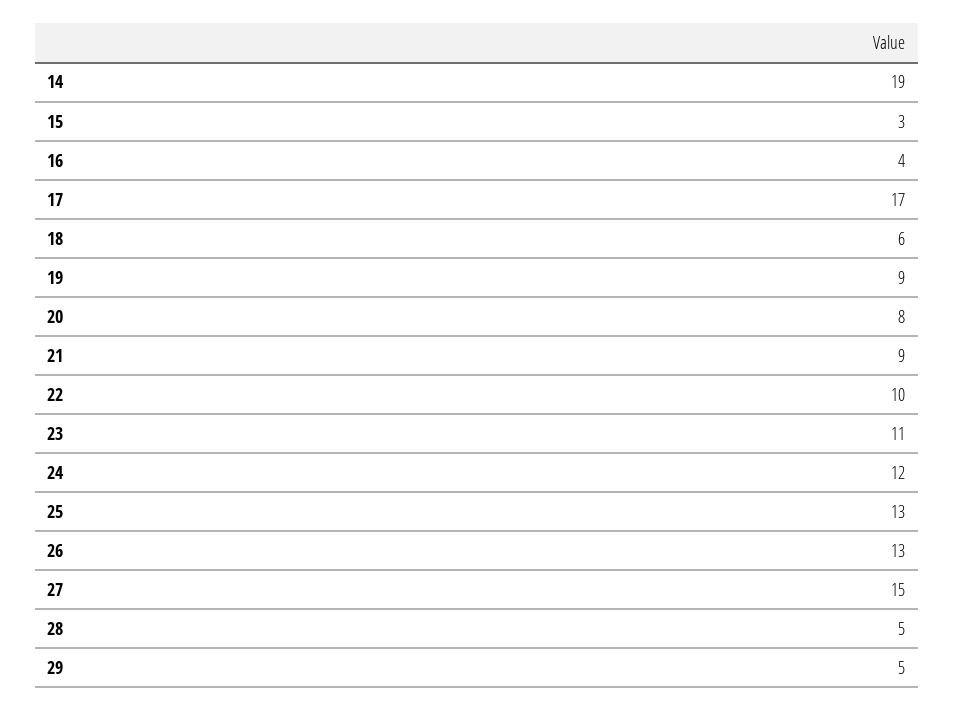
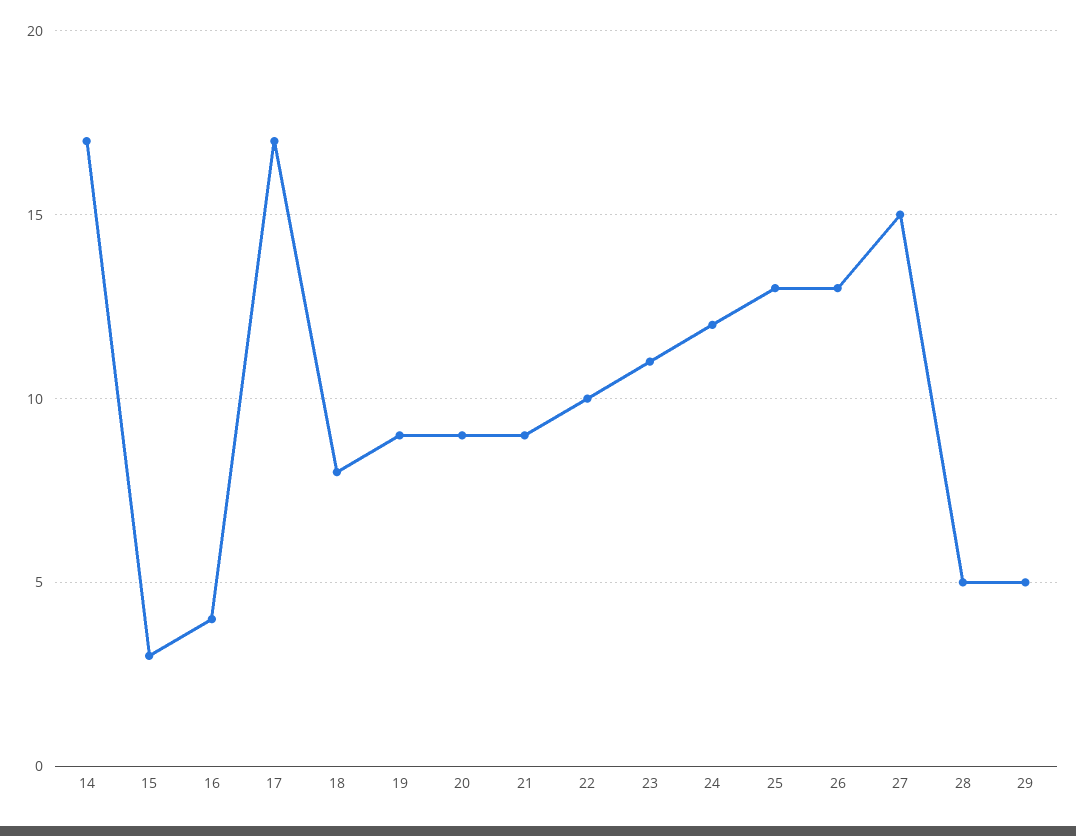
  {
-   "14": 19,
+   "14": 17,
    "15": 3,
    "16": 4,
    "17": 17,
-   "18": 6,
+   "18": 8,
    "19": 9,
-   "20": 8,
+   "20": 9,
    "21": 9,
    "22": 10,
    "23": 11,
    "24": 12,
    "25": 13,
    "26": 13,
    "27": 15,
    "28": 5,
    "29": 5
  }

